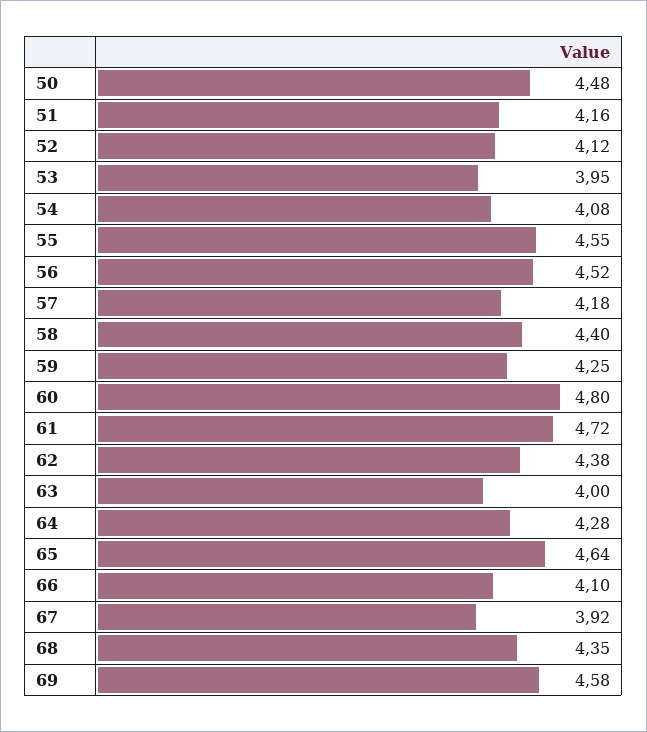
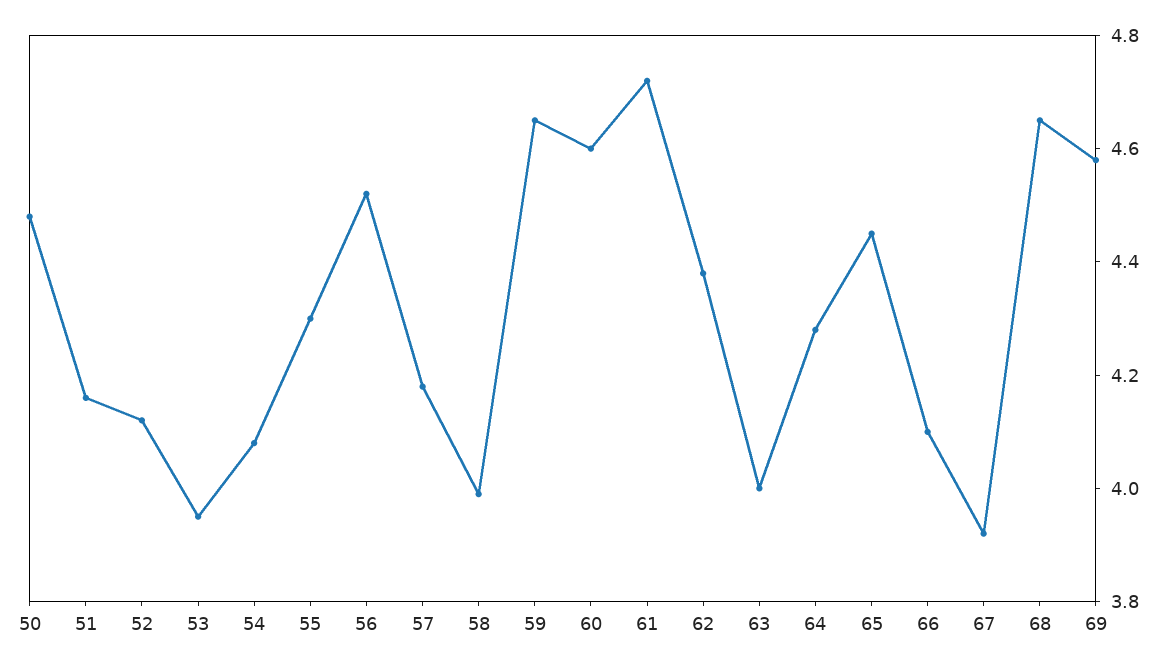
  {
    "50": 4.48,
    "51": 4.16,
    "52": 4.12,
    "53": 3.95,
    "54": 4.08,
-   "55": 4.55,
+   "55": 4.3,
    "56": 4.52,
    "57": 4.18,
-   "58": 4.4,
+   "58": 4,
-   "59": 4.25,
+   "59": 4.65,
-   "60": 4.8,
+   "60": 4.6,
    "61": 4.72,
    "62": 4.38,
    "63": 4,
    "64": 4.28,
-   "65": 4.64,
+   "65": 4.45,
    "66": 4.1,
    "67": 3.92,
-   "68": 4.35,
+   "68": 4.65,
    "69": 4.58
  }

